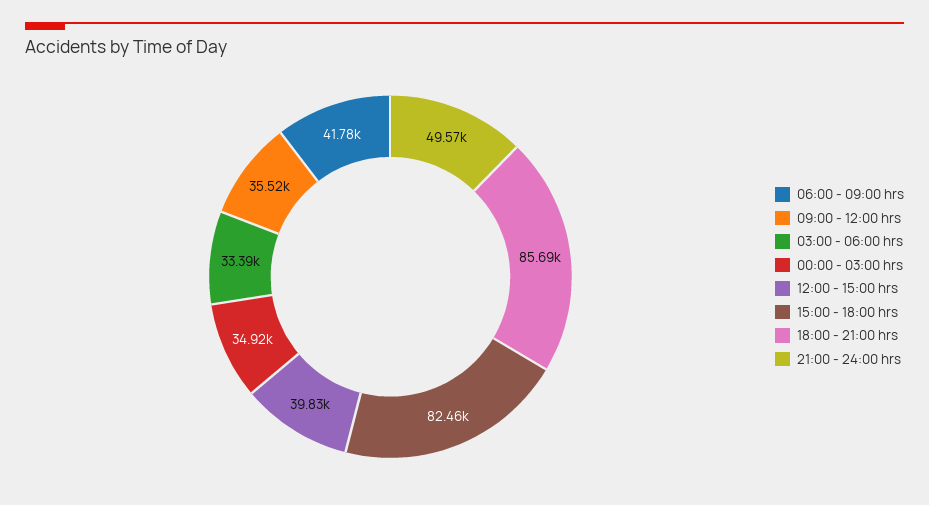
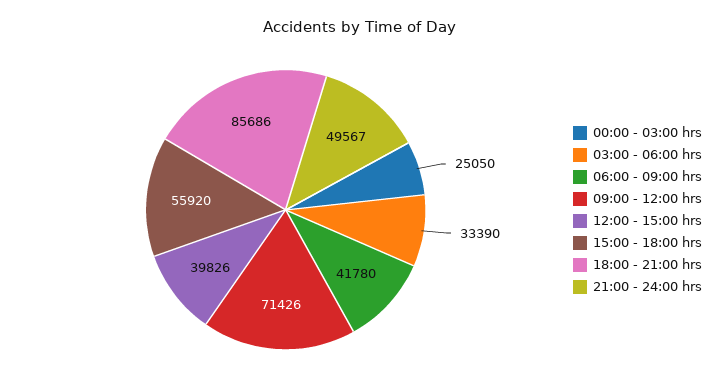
  {
    "06:00 - 09:00 hrs": 41780,
-   "09:00 - 12:00 hrs": 35520,
+   "09:00 - 12:00 hrs": 71426,
    "03:00 - 06:00 hrs": 33390,
-   "00:00 - 03:00 hrs": 34920,
+   "00:00 - 03:00 hrs": 25050,
    "12:00 - 15:00 hrs": 39826,
-   "15:00 - 18:00 hrs": 82460,
+   "15:00 - 18:00 hrs": 55920,
    "18:00 - 21:00 hrs": 85686,
    "21:00 - 24:00 hrs": 49567
  }

